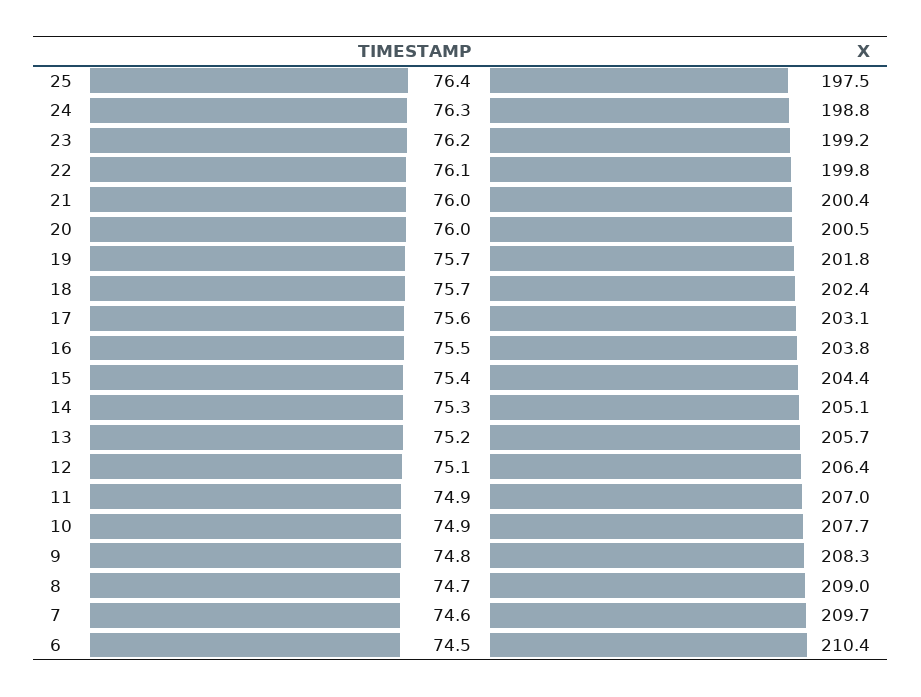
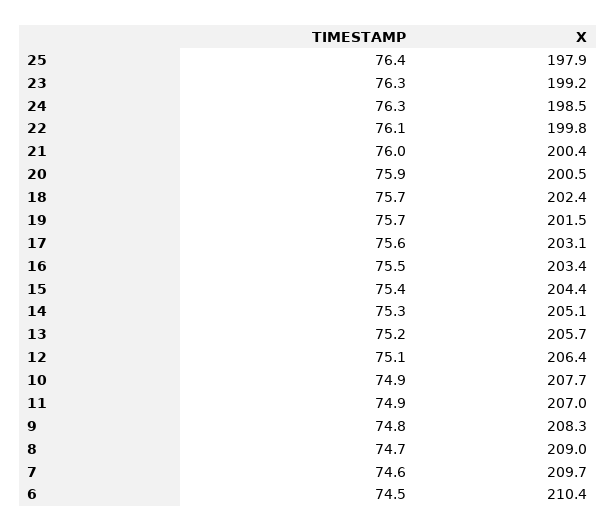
  {
    "TIMESTAMP": {
      "25": 76.4,
      "24": 76.3,
-     "23": 76.2,
+     "23": 76.3,
      "22": 76.1,
      "21": 76,
-     "20": 76,
+     "20": 75.9,
      "19": 75.7,
      "18": 75.7,
      "17": 75.6,
      "16": 75.5,
      "15": 75.4,
      "14": 75.3,
      "13": 75.2,
      "12": 75.1,
      "11": 74.9,
      "10": 74.9,
      "9": 74.8,
      "8": 74.7,
      "7": 74.6,
      "6": 74.5
    },
    "X": {
-     "25": 197.5,
+     "25": 197.9,
-     "24": 198.8,
+     "24": 198.5,
      "23": 199.2,
      "22": 199.8,
      "21": 200.4,
      "20": 200.5,
-     "19": 201.8,
+     "19": 201.5,
      "18": 202.4,
      "17": 203.1,
-     "16": 203.8,
+     "16": 203.4,
      "15": 204.4,
      "14": 205.1,
      "13": 205.7,
      "12": 206.4,
      "11": 207,
      "10": 207.7,
      "9": 208.3,
      "8": 209,
      "7": 209.7,
      "6": 210.4
    }
  }

